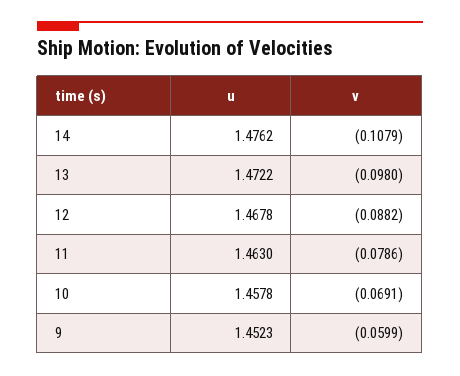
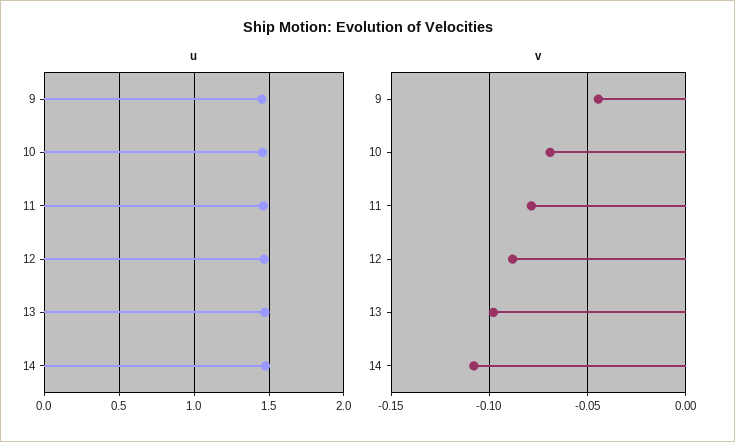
  {
    "u": {
      "14": 1.4762,
      "13": 1.4722,
      "12": 1.4678,
      "11": 1.463,
      "10": 1.4578,
      "9": 1.4523
    },
    "v": {
      "14": -0.1079,
      "13": -0.098,
      "12": -0.0882,
      "11": -0.0786,
      "10": -0.0691,
-     "9": -0.0599
+     "9": -0.045
    }
  }

